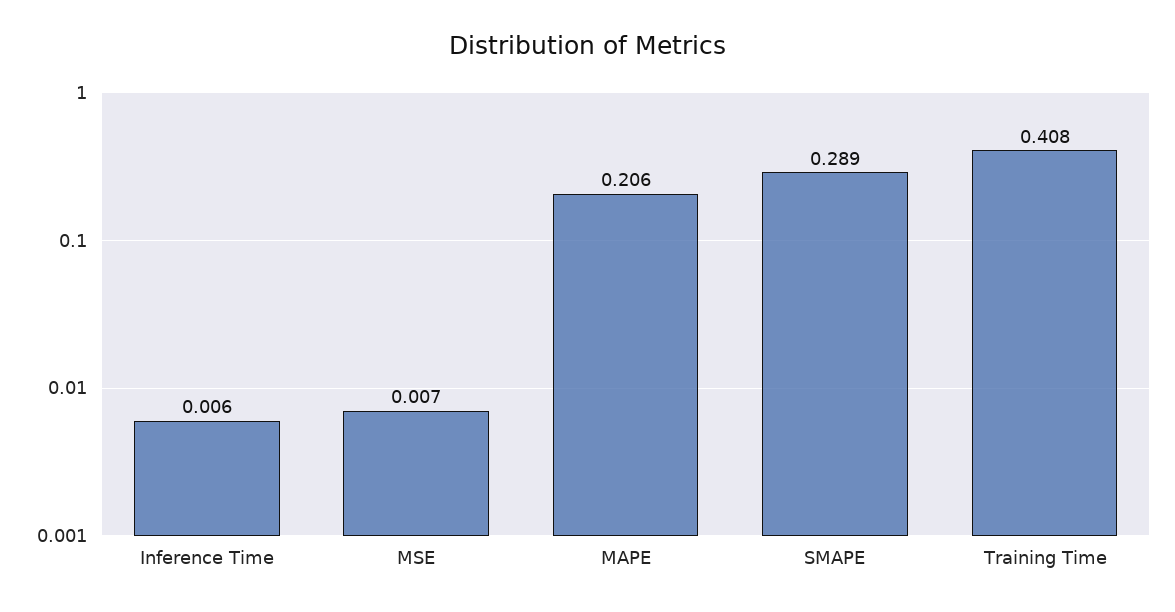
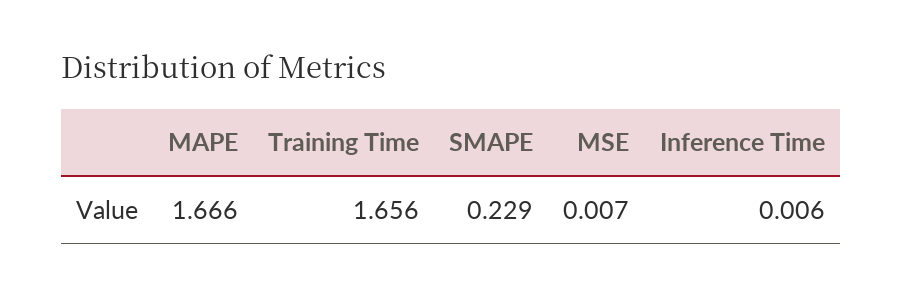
  {
    "Inference Time": 0.006,
    "MSE": 0.007,
-   "MAPE": 0.206,
+   "MAPE": 1.666,
-   "SMAPE": 0.289,
+   "SMAPE": 0.229,
-   "Training Time": 0.408
+   "Training Time": 1.656
  }

